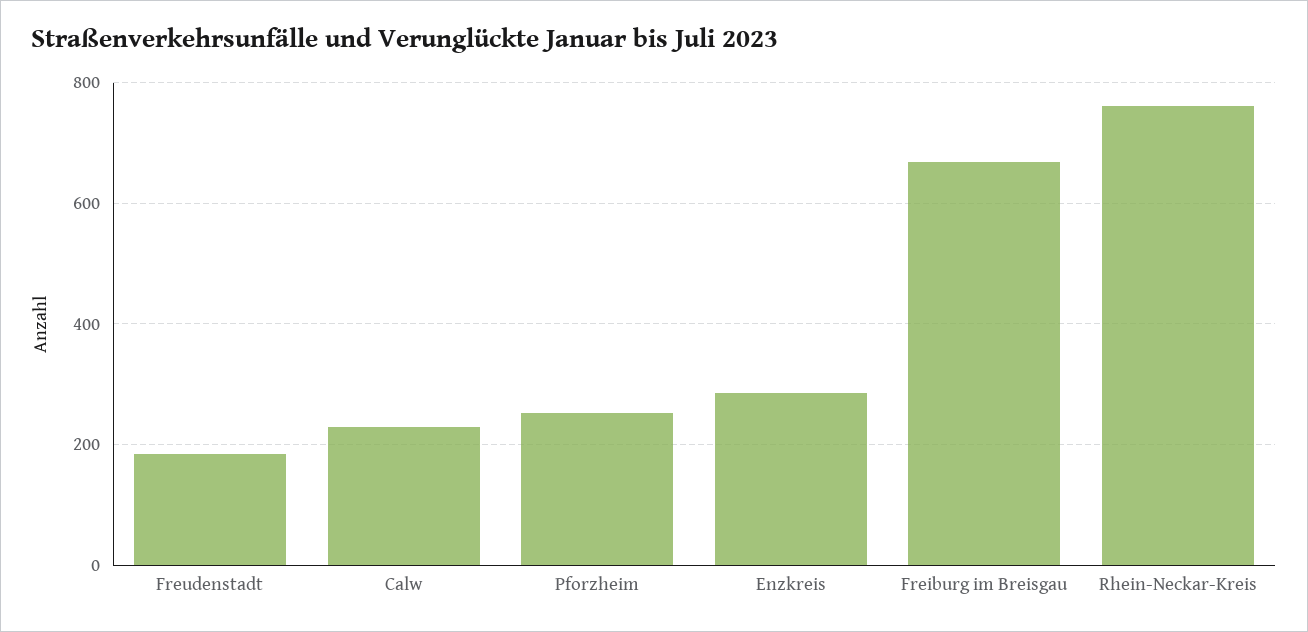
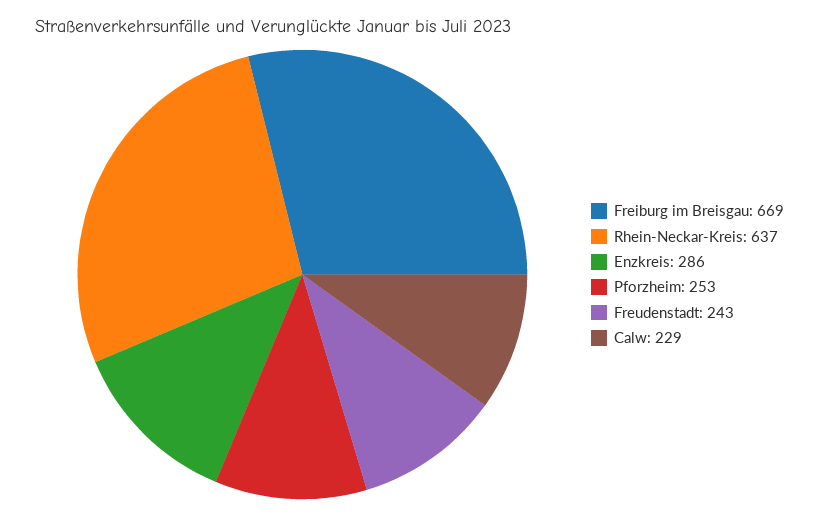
  {
-   "Freudenstadt": 180,
+   "Freudenstadt": 243,
    "Calw": 229,
    "Pforzheim": 253,
    "Enzkreis": 286,
    "Freiburg im Breisgau": 669,
-   "Rhein-Neckar-Kreis": 760
+   "Rhein-Neckar-Kreis": 637
  }

